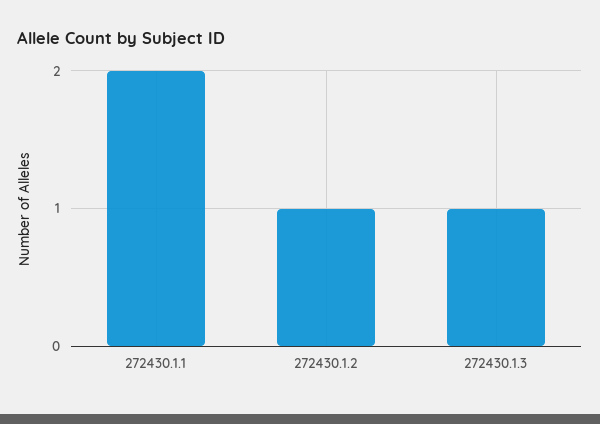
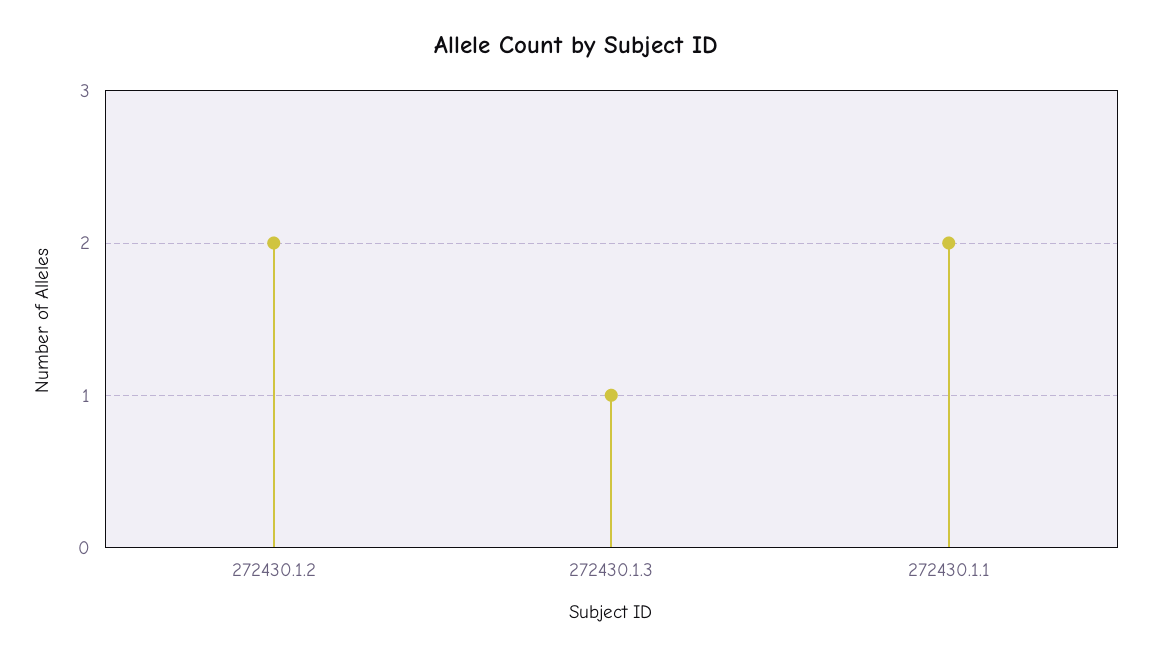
  {
    "272430.1.1": 2,
-   "272430.1.2": 1,
+   "272430.1.2": 2,
    "272430.1.3": 1
  }

